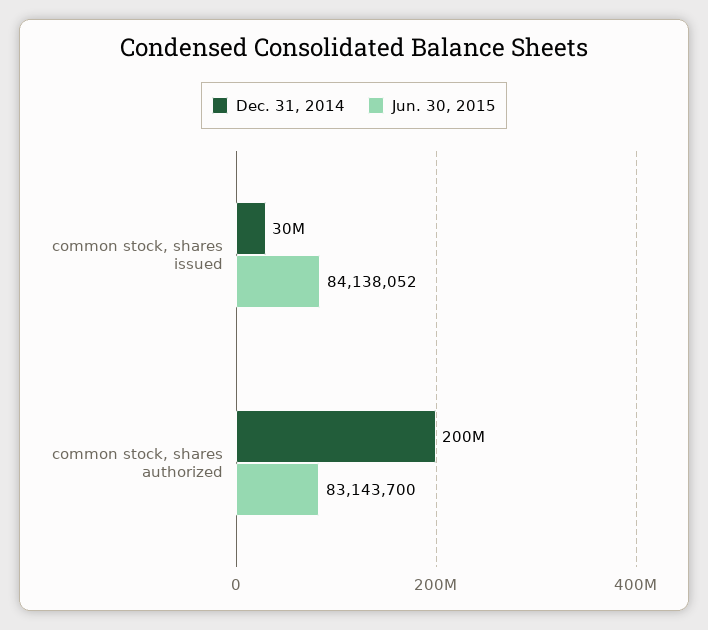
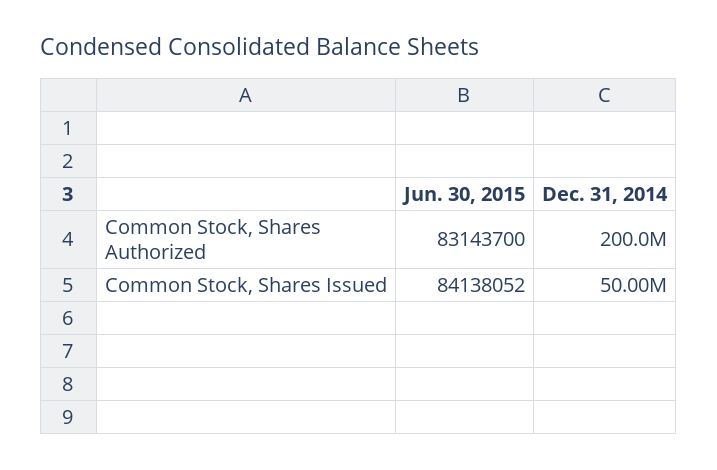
  {
    "Dec. 31, 2014": {
-     "common stock, shares issued": 30000000,
+     "common stock, shares issued": 50000000,
      "common stock, shares authorized": 200000000
    },
    "Jun. 30, 2015": {
      "common stock, shares issued": 84138052,
      "common stock, shares authorized": 83143700
    }
  }

